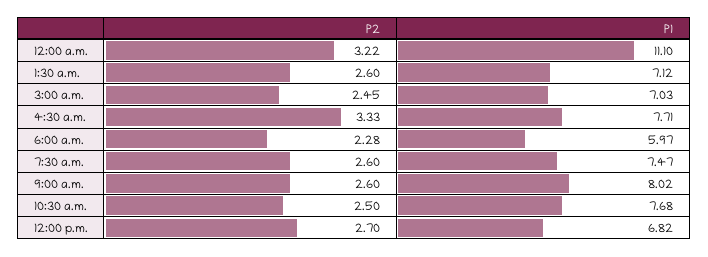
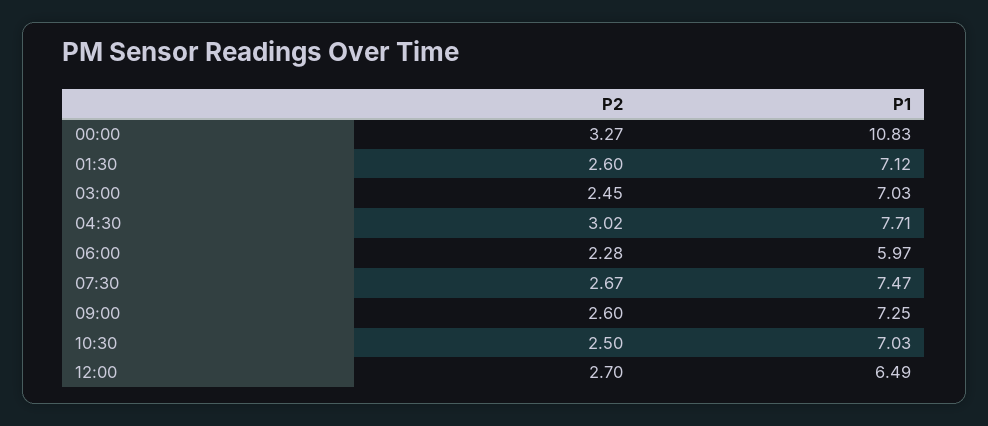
  {
    "P2": {
-     "12:00 a.m.": 3.22,
+     "12:00 a.m.": 3.27,
      "1:30 a.m.": 2.6,
      "3:00 a.m.": 2.45,
-     "4:30 a.m.": 3.33,
+     "4:30 a.m.": 3.02,
      "6:00 a.m.": 2.28,
-     "7:30 a.m.": 2.6,
+     "7:30 a.m.": 2.67,
      "9:00 a.m.": 2.6,
      "10:30 a.m.": 2.5,
      "12:00 p.m.": 2.7
    },
    "P1": {
-     "12:00 a.m.": 11.1,
+     "12:00 a.m.": 10.83,
      "1:30 a.m.": 7.12,
      "3:00 a.m.": 7.03,
      "4:30 a.m.": 7.71,
      "6:00 a.m.": 5.97,
      "7:30 a.m.": 7.47,
-     "9:00 a.m.": 8.02,
+     "9:00 a.m.": 7.25,
-     "10:30 a.m.": 7.68,
+     "10:30 a.m.": 7.03,
-     "12:00 p.m.": 6.82
+     "12:00 p.m.": 6.49
    }
  }

